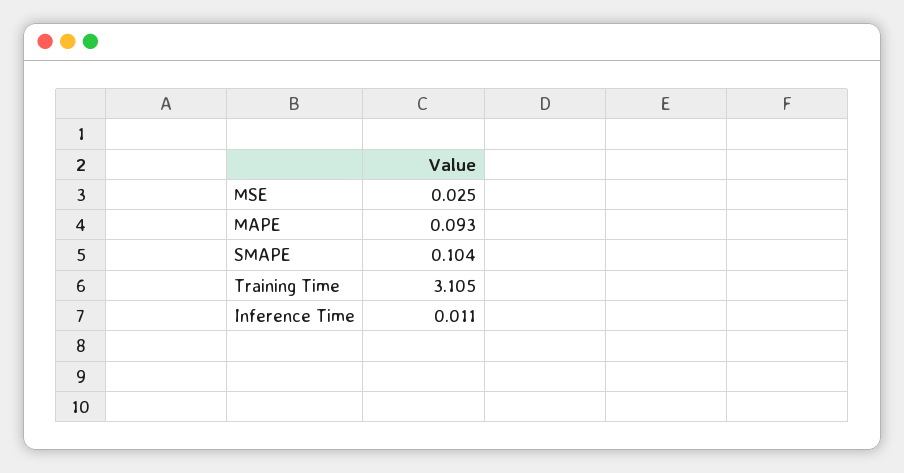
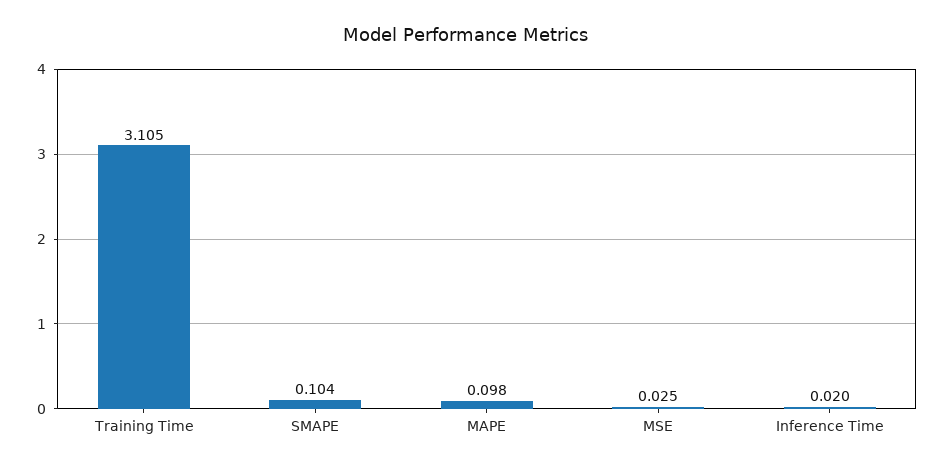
  {
    "MSE": 0.025,
-   "MAPE": 0.093,
+   "MAPE": 0.098,
    "SMAPE": 0.104,
    "Training Time": 3.105,
-   "Inference Time": 0.011
+   "Inference Time": 0.02
  }

